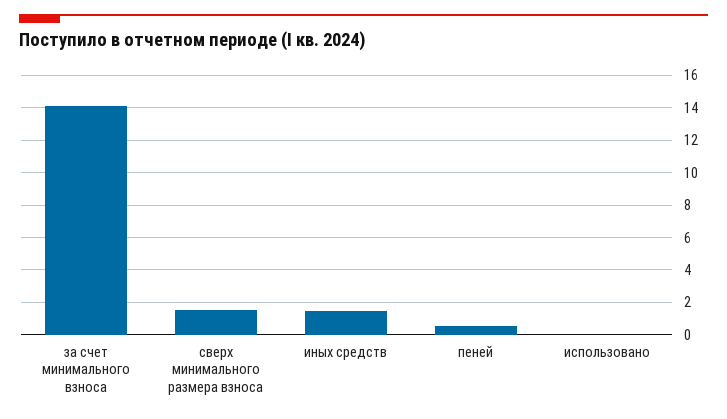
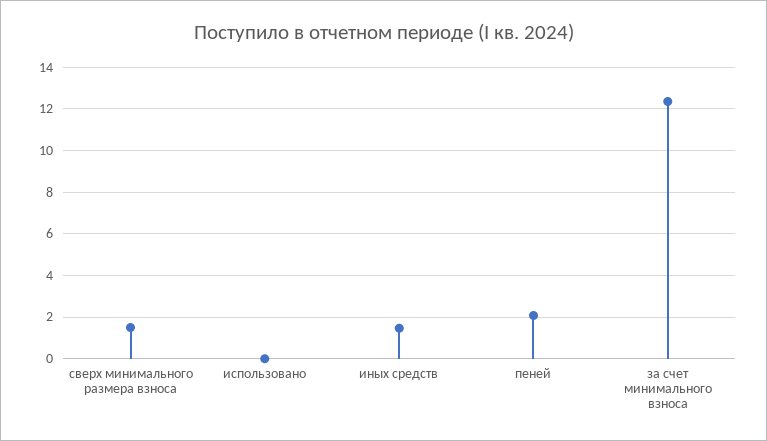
  {
-   "за счет минимального взноса": 14,
+   "за счет минимального взноса": 12.5,
    "сверх минимального размера взноса": 1.5,
    "иных средств": 1.5,
-   "пеней": 0.5,
+   "пеней": 2,
    "использовано": 0
  }

